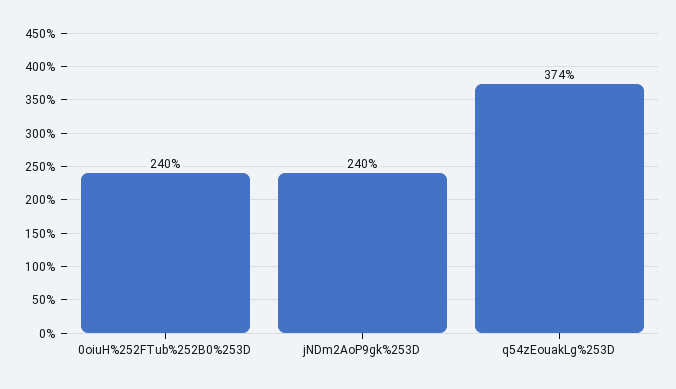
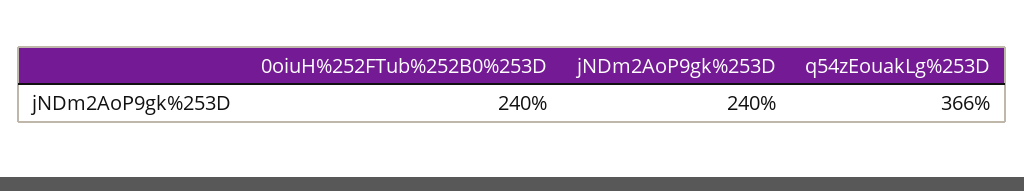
  {
    "0oiuH%252FTub%252B0%253D": 240,
    "jNDm2AoP9gk%253D": 240,
-   "q54zEouakLg%253D": 374
+   "q54zEouakLg%253D": 366
  }

